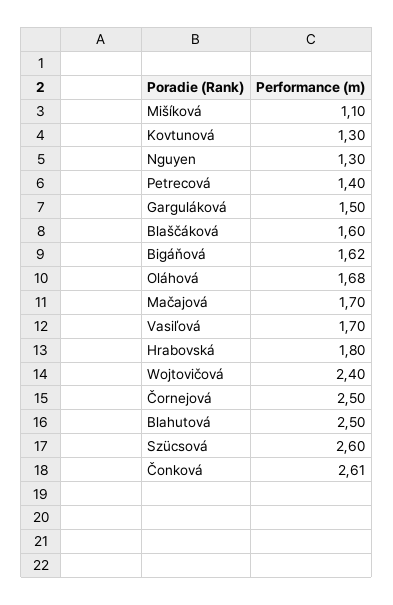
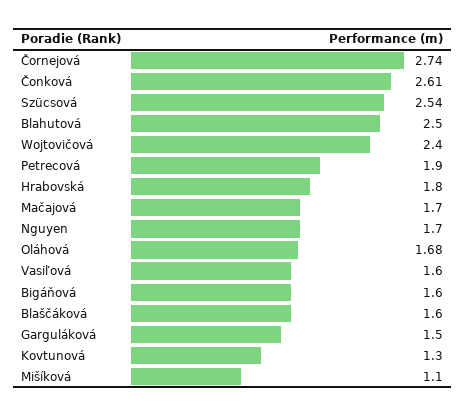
  {
    "Mišíková": 1.1,
    "Kovtunová": 1.3,
-   "Nguyen": 1.3,
+   "Nguyen": 1.7,
-   "Petrecová": 1.4,
+   "Petrecová": 1.9,
    "Garguláková": 1.5,
    "Blaščáková": 1.6,
-   "Bigáňová": 1.62,
+   "Bigáňová": 1.6,
    "Oláhová": 1.68,
    "Mačajová": 1.7,
-   "Vasiľová": 1.7,
+   "Vasiľová": 1.6,
    "Hrabovská": 1.8,
    "Wojtovičová": 2.4,
-   "Čornejová": 2.5,
+   "Čornejová": 2.74,
    "Blahutová": 2.5,
-   "Szücsová": 2.6,
+   "Szücsová": 2.54,
    "Čonková": 2.61
  }

